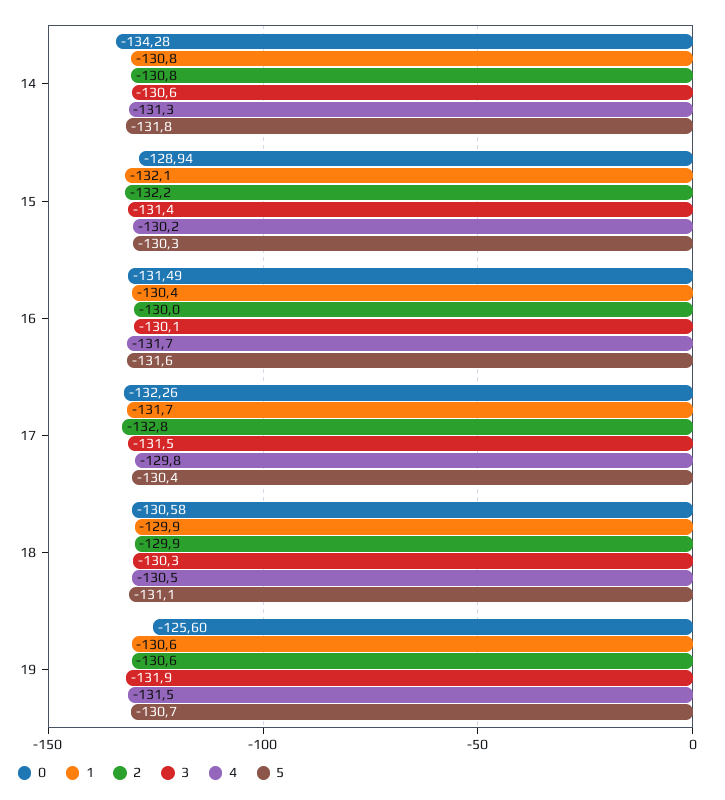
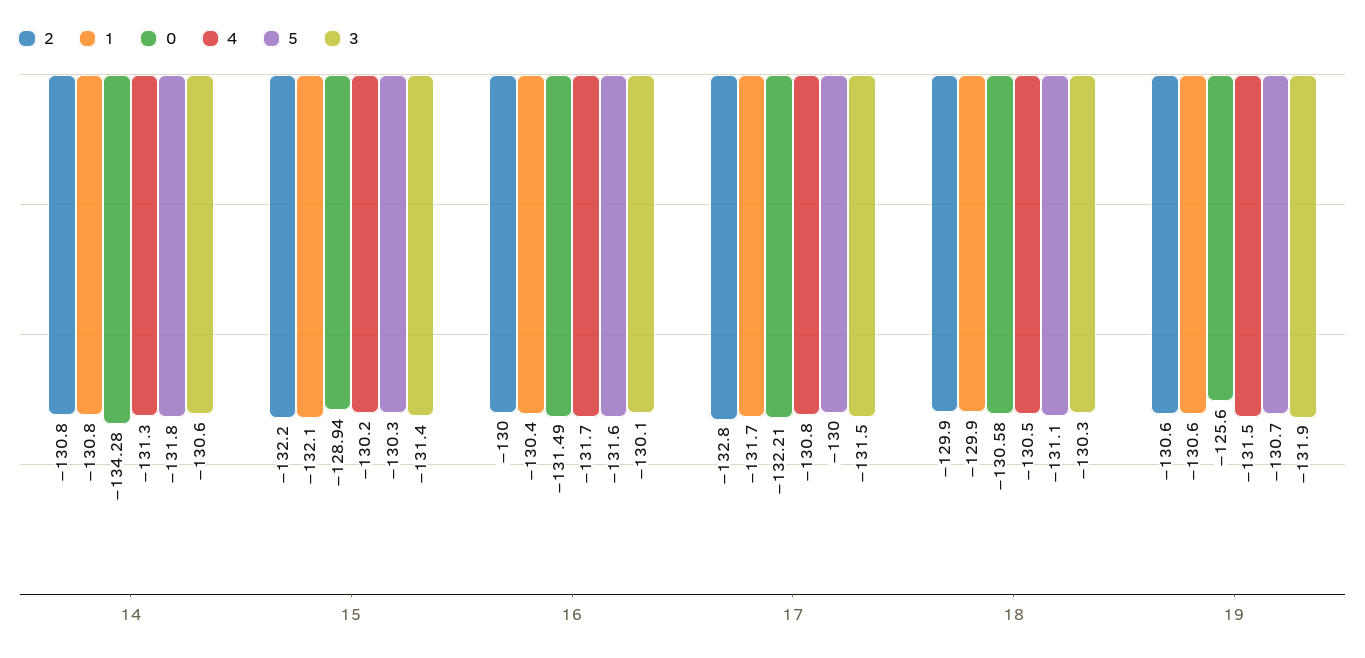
  {
    "0": {
      "14": -134.28,
      "15": -128.94,
      "16": -131.49,
-     "17": -132.26,
+     "17": -132.21,
      "18": -130.58,
      "19": -125.6
    },
    "1": {
      "14": -130.8,
      "15": -132.1,
      "16": -130.4,
      "17": -131.7,
      "18": -129.9,
      "19": -130.6
    },
    "2": {
      "14": -130.8,
      "15": -132.2,
      "16": -130,
      "17": -132.8,
      "18": -129.9,
      "19": -130.6
    },
    "3": {
      "14": -130.6,
      "15": -131.4,
      "16": -130.1,
      "17": -131.5,
      "18": -130.3,
      "19": -131.9
    },
    "4": {
      "14": -131.3,
      "15": -130.2,
      "16": -131.7,
-     "17": -129.8,
+     "17": -130.8,
      "18": -130.5,
      "19": -131.5
    },
    "5": {
      "14": -131.8,
      "15": -130.3,
      "16": -131.6,
-     "17": -130.4,
+     "17": -130,
      "18": -131.1,
      "19": -130.7
    }
  }

